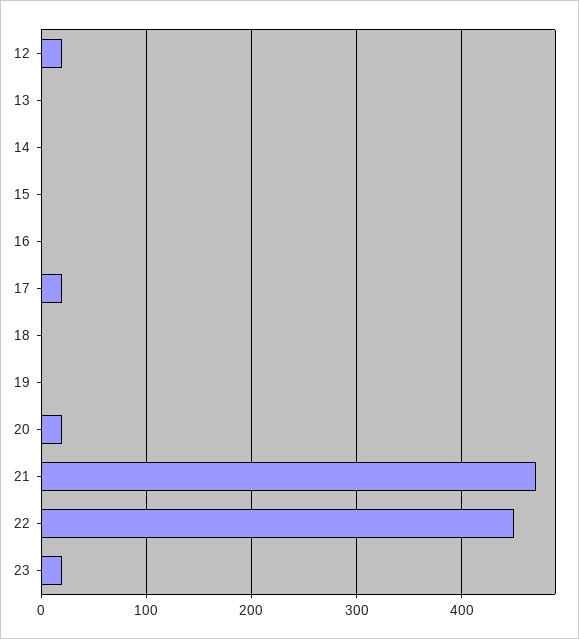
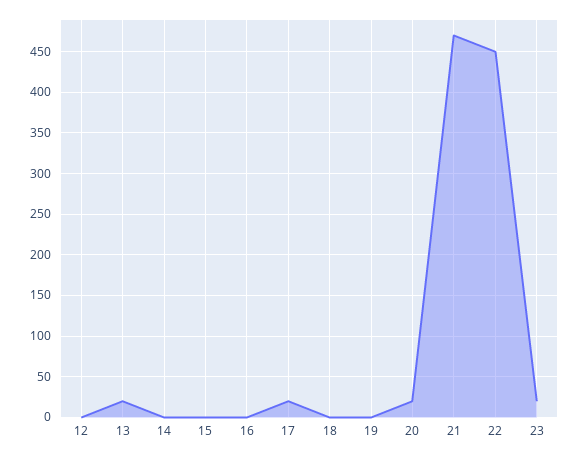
  {
-   "12": 20,
+   "12": 0,
-   "13": 0,
+   "13": 20,
    "14": 0,
    "15": 0,
    "16": 0,
    "17": 20,
    "18": 0,
    "19": 0,
    "20": 20,
    "21": 470,
    "22": 450,
    "23": 20
  }

